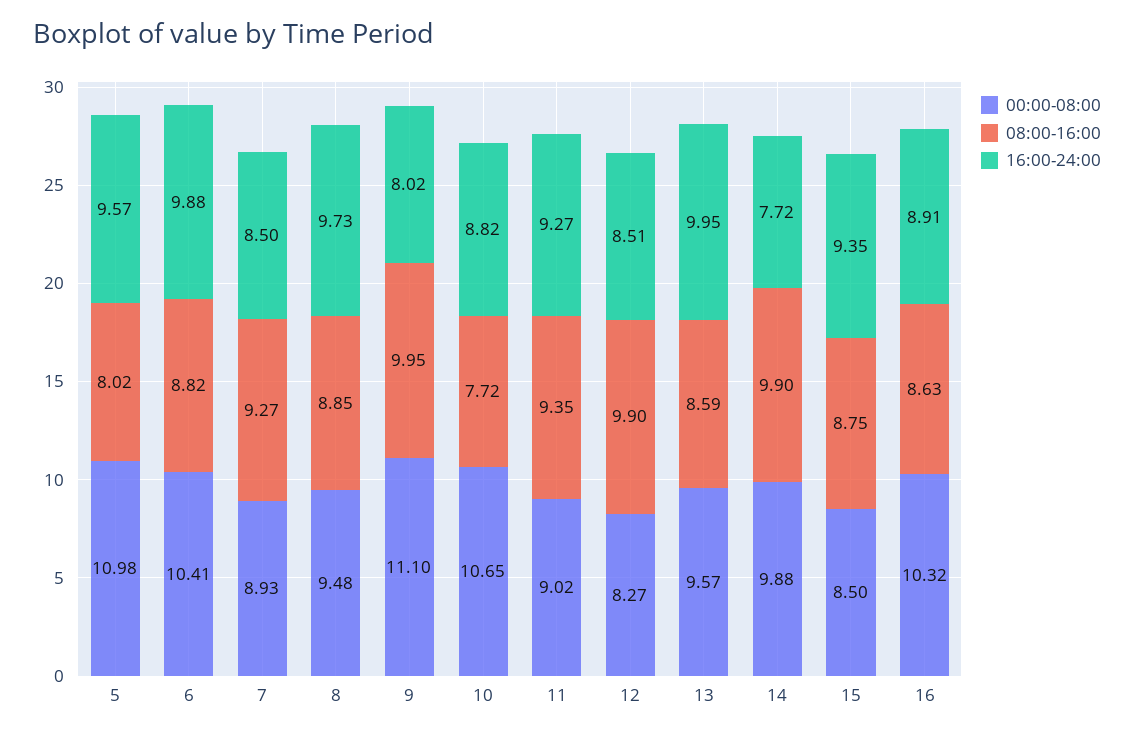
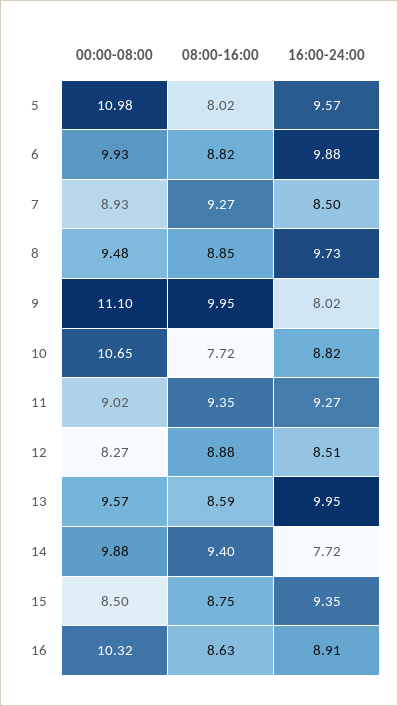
  {
    "00:00-08:00": {
      "5": 10.98,
-     "6": 10.41,
+     "6": 9.93,
      "7": 8.93,
      "8": 9.48,
      "9": 11.1,
      "10": 10.65,
      "11": 9.02,
      "12": 8.27,
      "13": 9.57,
      "14": 9.88,
      "15": 8.5,
      "16": 10.32
    },
    "08:00-16:00": {
      "5": 8.02,
      "6": 8.82,
      "7": 9.27,
      "8": 8.85,
      "9": 9.95,
      "10": 7.72,
      "11": 9.35,
-     "12": 9.9,
+     "12": 8.88,
      "13": 8.59,
-     "14": 9.9,
+     "14": 9.4,
      "15": 8.75,
      "16": 8.63
    },
    "16:00-24:00": {
      "5": 9.57,
      "6": 9.88,
      "7": 8.5,
      "8": 9.73,
      "9": 8.02,
      "10": 8.82,
      "11": 9.27,
      "12": 8.51,
      "13": 9.95,
      "14": 7.72,
      "15": 9.35,
      "16": 8.91
    }
  }

